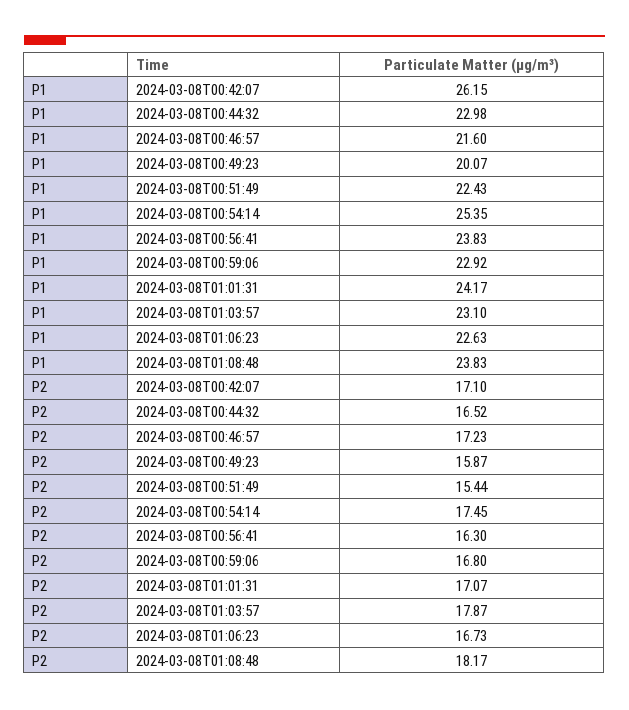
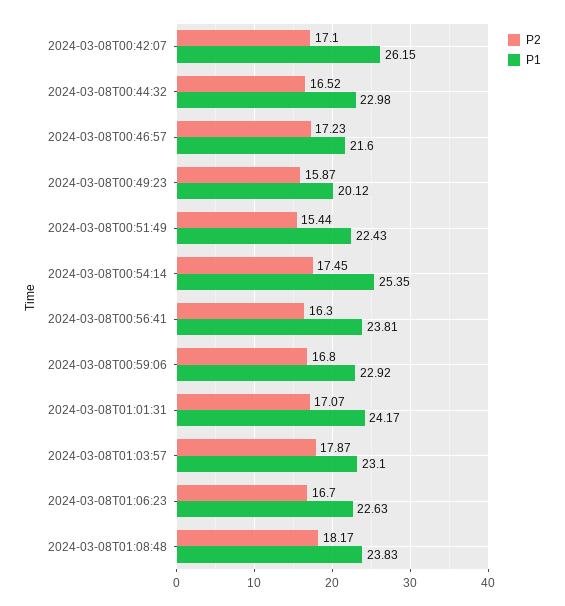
  {
    "P1": {
      "2024-03-08T00:42:07": 26.15,
      "2024-03-08T00:44:32": 22.98,
      "2024-03-08T00:46:57": 21.6,
-     "2024-03-08T00:49:23": 20.07,
+     "2024-03-08T00:49:23": 20.12,
      "2024-03-08T00:51:49": 22.43,
      "2024-03-08T00:54:14": 25.35,
-     "2024-03-08T00:56:41": 23.83,
+     "2024-03-08T00:56:41": 23.81,
      "2024-03-08T00:59:06": 22.92,
      "2024-03-08T01:01:31": 24.17,
      "2024-03-08T01:03:57": 23.1,
      "2024-03-08T01:06:23": 22.63,
      "2024-03-08T01:08:48": 23.83
    },
    "P2": {
      "2024-03-08T00:42:07": 17.1,
      "2024-03-08T00:44:32": 16.52,
      "2024-03-08T00:46:57": 17.23,
      "2024-03-08T00:49:23": 15.87,
      "2024-03-08T00:51:49": 15.44,
      "2024-03-08T00:54:14": 17.45,
      "2024-03-08T00:56:41": 16.3,
      "2024-03-08T00:59:06": 16.8,
      "2024-03-08T01:01:31": 17.07,
      "2024-03-08T01:03:57": 17.87,
-     "2024-03-08T01:06:23": 16.73,
+     "2024-03-08T01:06:23": 16.7,
      "2024-03-08T01:08:48": 18.17
    }
  }

